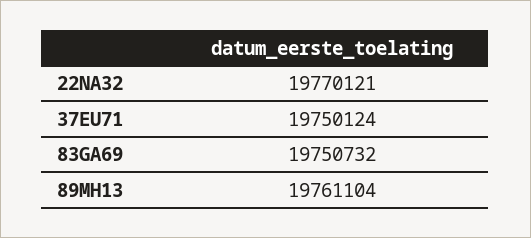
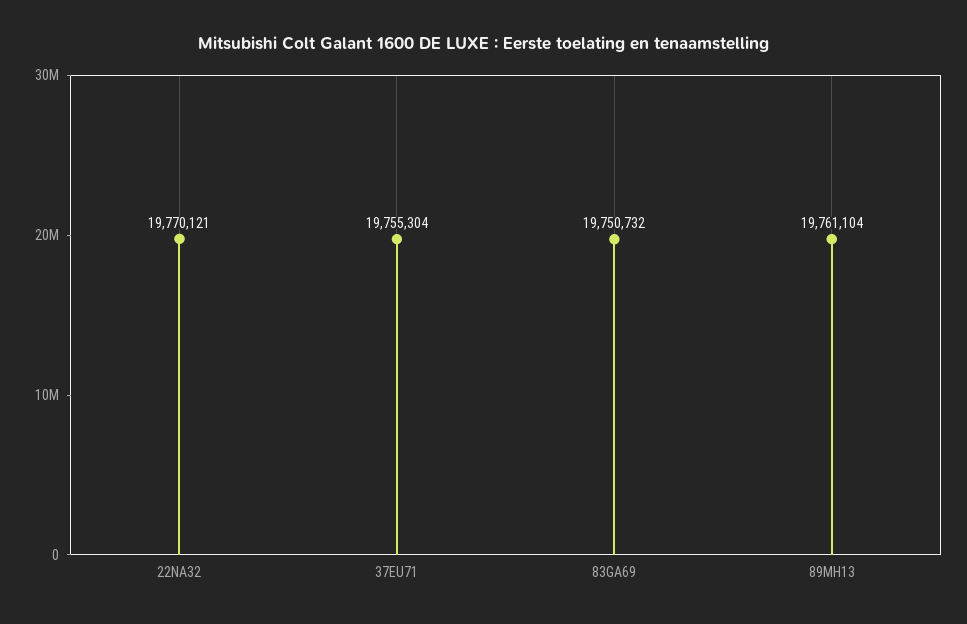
  {
    "22NA32": 19770121,
-   "37EU71": 19750124,
+   "37EU71": 19755304,
    "83GA69": 19750732,
    "89MH13": 19761104
  }

